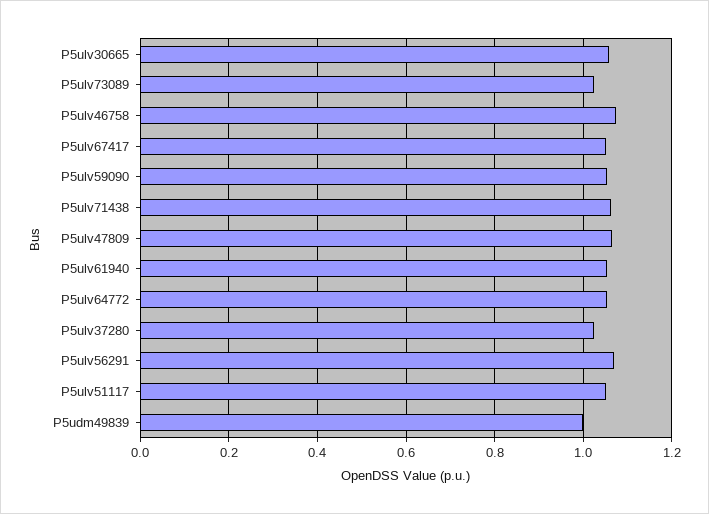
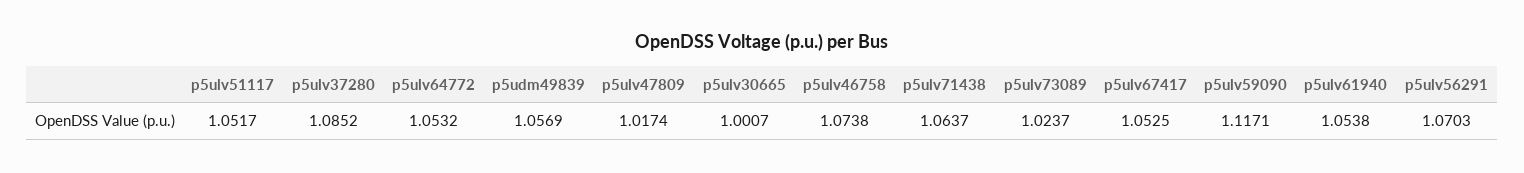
  {
-   "P5ulv30665": 1.06,
+   "P5ulv30665": 1.0007,
    "P5ulv73089": 1.0237,
    "P5ulv46758": 1.0738,
    "P5ulv67417": 1.0525,
-   "P5ulv59090": 1.06,
+   "P5ulv59090": 1.1171,
    "P5ulv71438": 1.0637,
-   "P5ulv47809": 1.06,
+   "P5ulv47809": 1.0174,
    "P5ulv61940": 1.0538,
    "P5ulv64772": 1.0532,
-   "P5ulv37280": 1.02,
+   "P5ulv37280": 1.0852,
    "P5ulv56291": 1.0703,
    "P5ulv51117": 1.0517,
-   "P5udm49839": 1
+   "P5udm49839": 1.0569
  }

